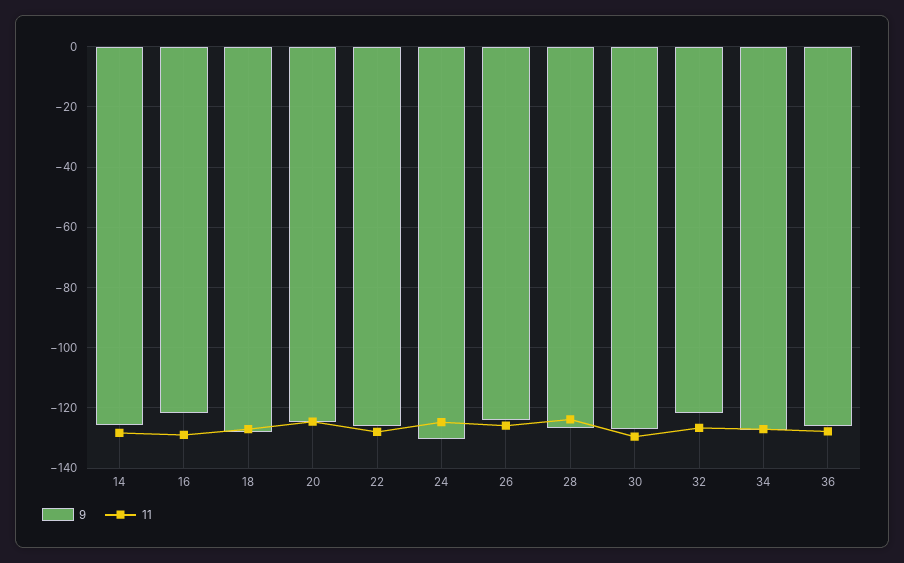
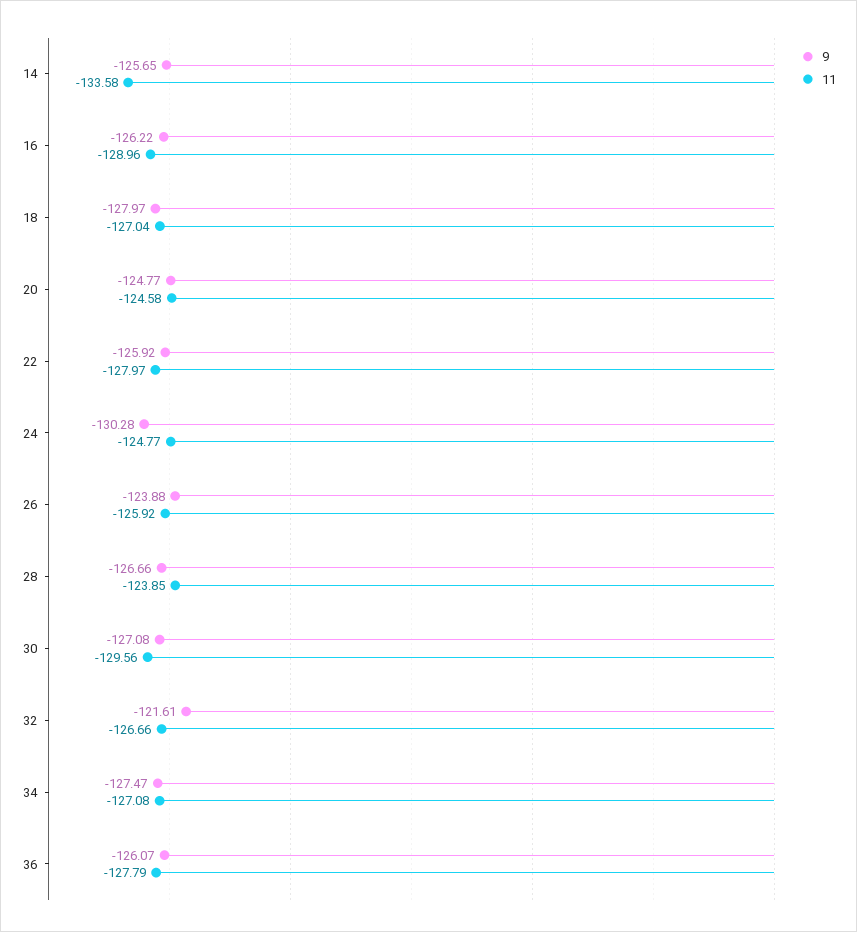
  {
    "9": {
      "14": -125.65,
-     "16": -122,
+     "16": -126.22,
      "18": -127.97,
      "20": -124.77,
      "22": -125.92,
      "24": -130.28,
      "26": -123.88,
      "28": -126.66,
      "30": -127.08,
      "32": -121.61,
      "34": -127.47,
      "36": -126.07
    },
    "11": {
-     "14": -128,
+     "14": -133.58,
      "16": -128.96,
      "18": -127.04,
      "20": -124.58,
      "22": -127.97,
      "24": -124.77,
      "26": -125.92,
      "28": -123.85,
      "30": -129.56,
      "32": -126.66,
      "34": -127.08,
      "36": -127.79
    }
  }

